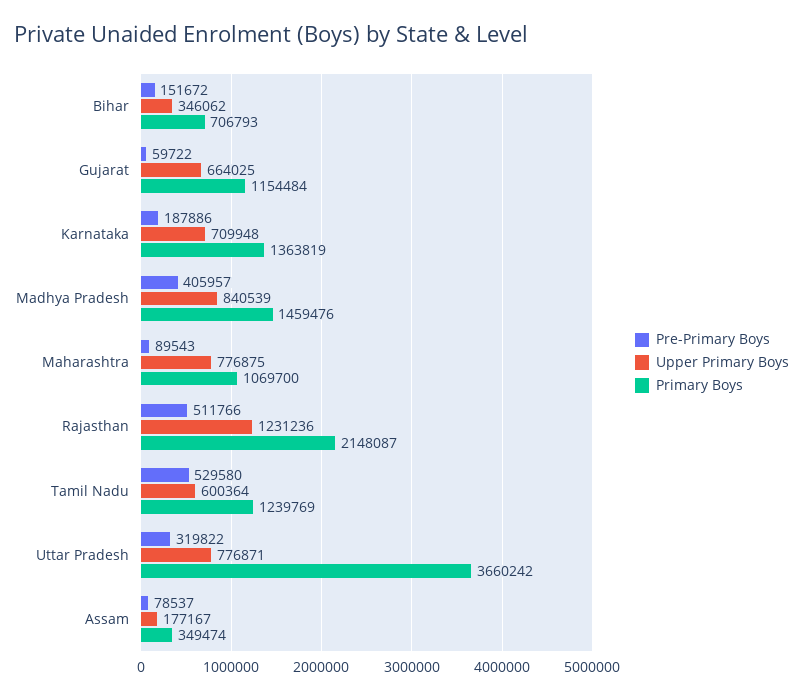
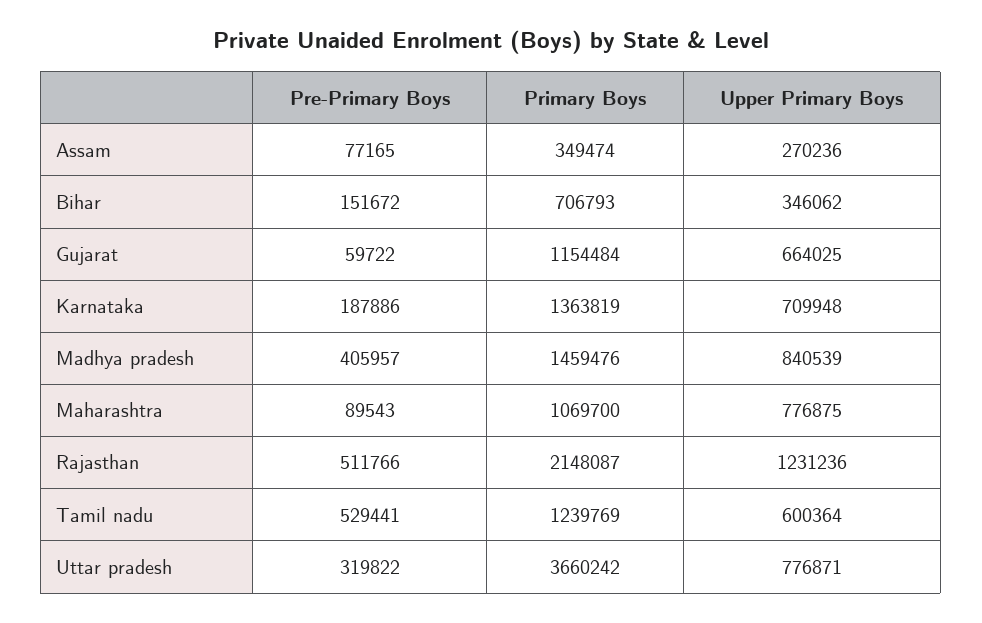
  {
    "Pre-Primary Boys": {
      "Bihar": 151672,
      "Gujarat": 59722,
      "Karnataka": 187886,
      "Madhya Pradesh": 405957,
      "Maharashtra": 89543,
      "Rajasthan": 511766,
-     "Tamil Nadu": 529580,
+     "Tamil Nadu": 529441,
      "Uttar Pradesh": 319822,
-     "Assam": 78537
+     "Assam": 77165
    },
    "Upper Primary Boys": {
      "Bihar": 346062,
      "Gujarat": 664025,
      "Karnataka": 709948,
      "Madhya Pradesh": 840539,
      "Maharashtra": 776875,
      "Rajasthan": 1231236,
      "Tamil Nadu": 600364,
      "Uttar Pradesh": 776871,
-     "Assam": 177167
+     "Assam": 270236
    },
    "Primary Boys": {
      "Bihar": 706793,
      "Gujarat": 1154484,
      "Karnataka": 1363819,
      "Madhya Pradesh": 1459476,
      "Maharashtra": 1069700,
      "Rajasthan": 2148087,
      "Tamil Nadu": 1239769,
      "Uttar Pradesh": 3660242,
      "Assam": 349474
    }
  }

